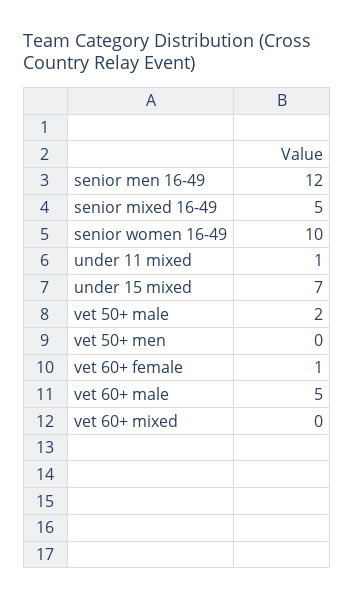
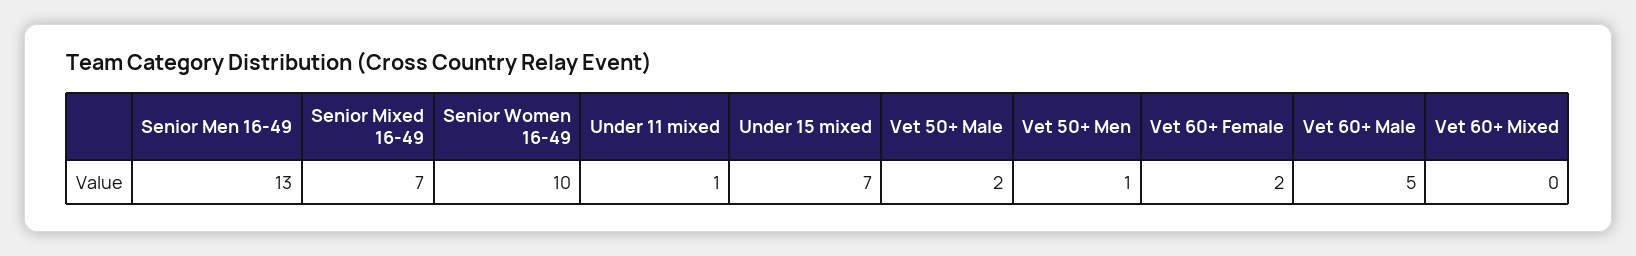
  {
-   "senior men 16-49": 12,
+   "senior men 16-49": 13,
-   "senior mixed 16-49": 5,
+   "senior mixed 16-49": 7,
    "senior women 16-49": 10,
    "under 11 mixed": 1,
    "under 15 mixed": 7,
    "vet 50+ male": 2,
-   "vet 50+ men": 0,
+   "vet 50+ men": 1,
-   "vet 60+ female": 1,
+   "vet 60+ female": 2,
    "vet 60+ male": 5,
    "vet 60+ mixed": 0
  }

